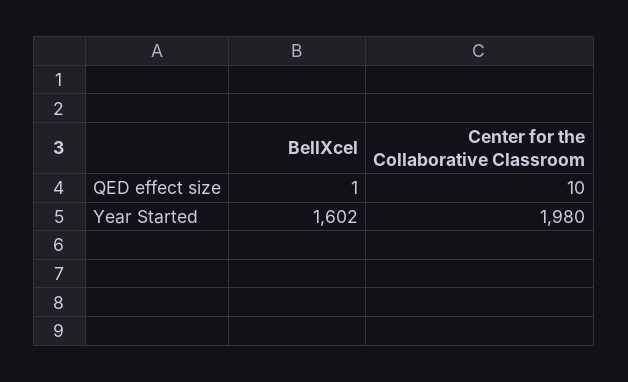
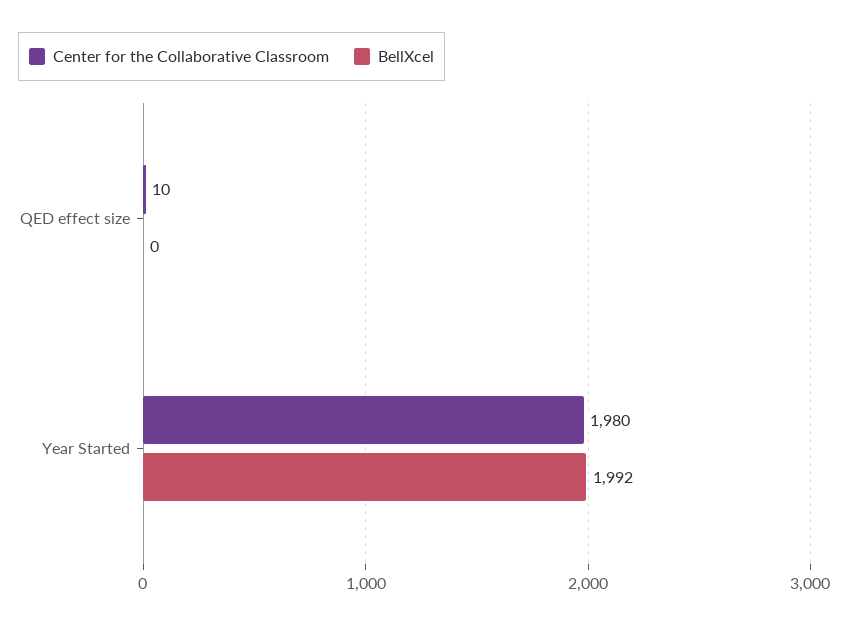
  {
    "BellXcel": {
-     "QED effect size": 1,
+     "QED effect size": 0,
-     "Year Started": 1602
+     "Year Started": 1992
    },
    "Center for the Collaborative Classroom": {
      "QED effect size": 10,
      "Year Started": 1980
    }
  }

